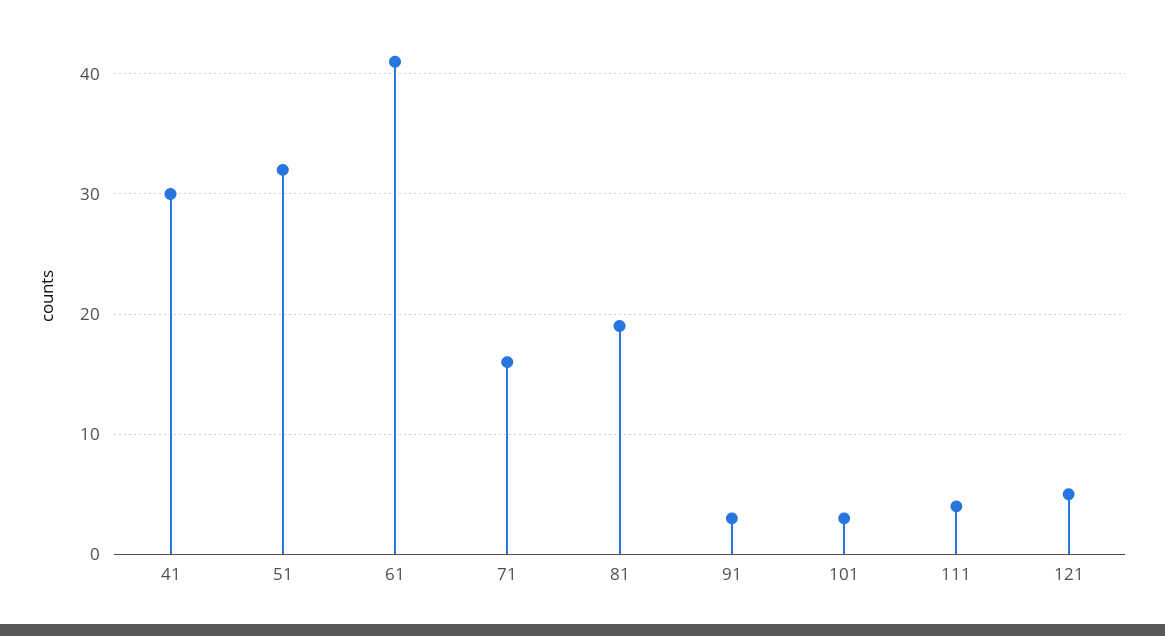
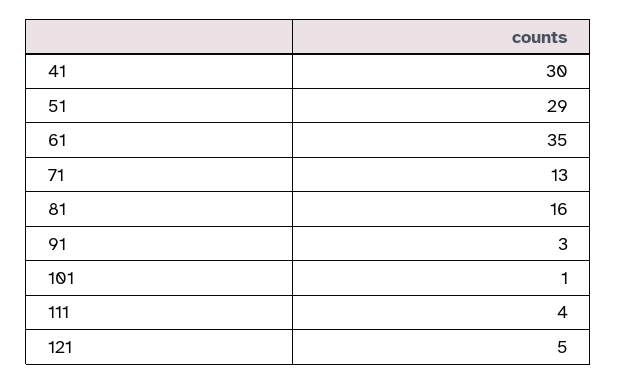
  {
    "41": 30,
-   "51": 32,
+   "51": 29,
-   "61": 41,
+   "61": 35,
-   "71": 16,
+   "71": 13,
-   "81": 19,
+   "81": 16,
    "91": 3,
-   "101": 3,
+   "101": 1,
    "111": 4,
    "121": 5
  }

